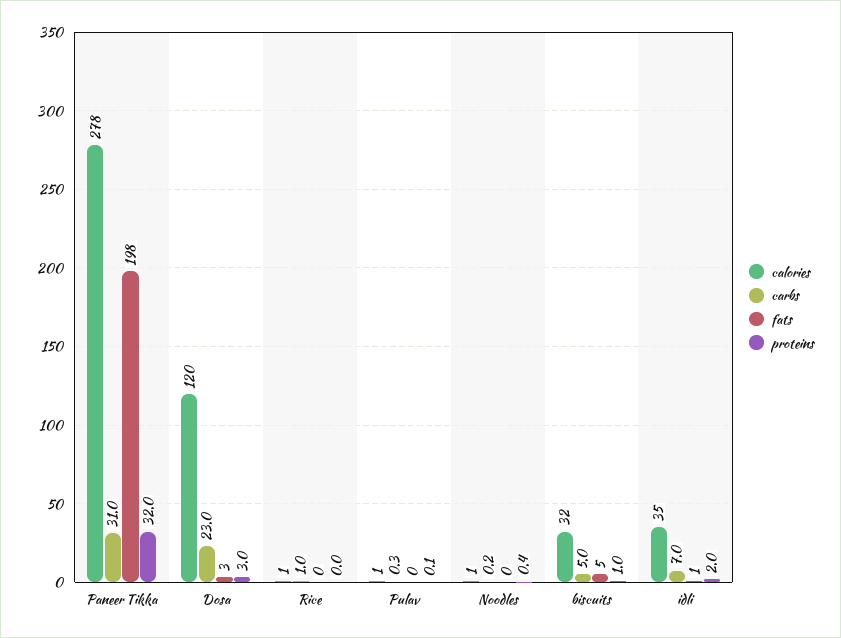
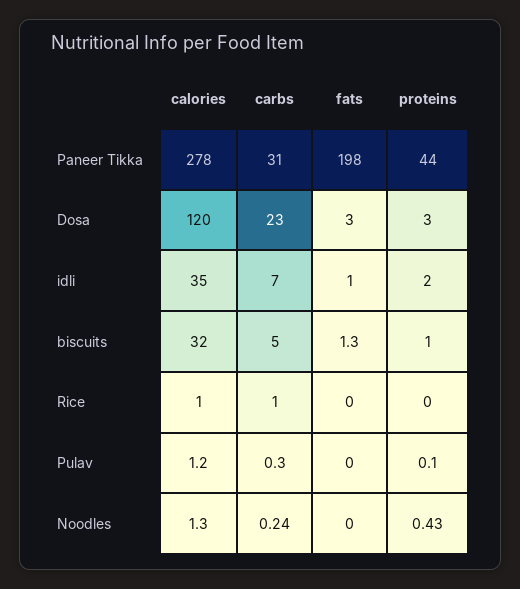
  {
    "calories": {
      "Paneer Tikka": 278,
      "Dosa": 120,
      "Rice": 1,
      "Pulav": 1.2,
      "Noodles": 1.3,
      "biscuits": 32,
      "idli": 35
    },
    "carbs": {
      "Paneer Tikka": 31,
      "Dosa": 23,
      "Rice": 1,
      "Pulav": 0.3,
      "Noodles": 0.24,
      "biscuits": 5,
      "idli": 7
    },
    "fats": {
      "Paneer Tikka": 198,
      "Dosa": 3,
      "Rice": 0,
      "Pulav": 0,
      "Noodles": 0,
-     "biscuits": 5,
+     "biscuits": 1.3,
      "idli": 1
    },
    "proteins": {
-     "Paneer Tikka": 32,
+     "Paneer Tikka": 44,
      "Dosa": 3,
      "Rice": 0,
      "Pulav": 0.1,
      "Noodles": 0.43,
      "biscuits": 1,
      "idli": 2
    }
  }

